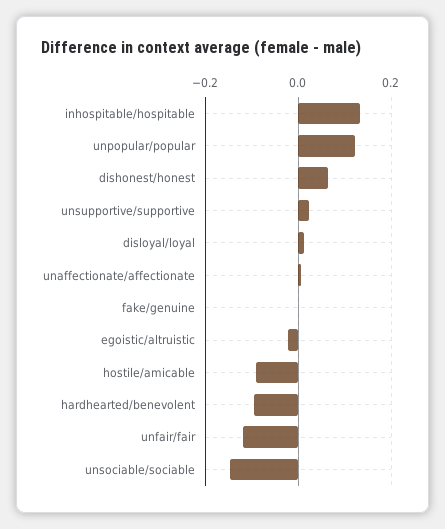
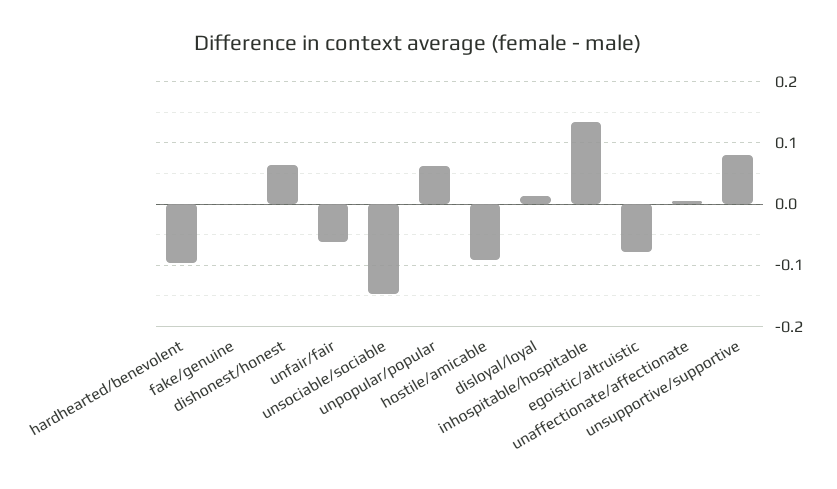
  {
    "inhospitable/hospitable": 0.13,
-   "unpopular/popular": 0.12,
+   "unpopular/popular": 0.06,
    "dishonest/honest": 0.06,
-   "unsupportive/supportive": 0.02,
+   "unsupportive/supportive": 0.08,
    "disloyal/loyal": 0.01,
    "unaffectionate/affectionate": 0.01,
    "fake/genuine": 0,
-   "egoistic/altruistic": -0.02,
+   "egoistic/altruistic": -0.08,
    "hostile/amicable": -0.09,
    "hardhearted/benevolent": -0.1,
-   "unfair/fair": -0.12,
+   "unfair/fair": -0.06,
    "unsociable/sociable": -0.15
  }

